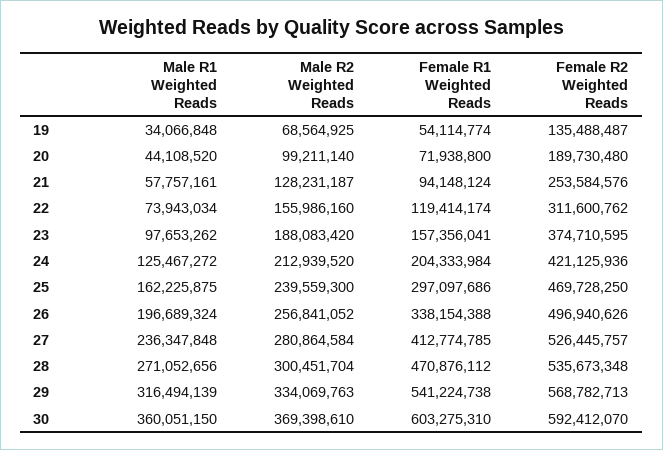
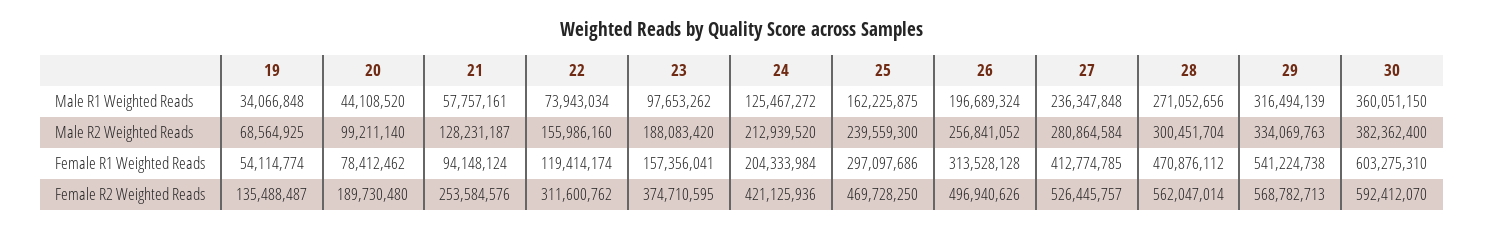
  {
    "Male R1 Weighted Reads": {
      "19": 34066848,
      "20": 44108520,
      "21": 57757161,
      "22": 73943034,
      "23": 97653262,
      "24": 125467272,
      "25": 162225875,
      "26": 196689324,
      "27": 236347848,
      "28": 271052656,
      "29": 316494139,
      "30": 360051150
    },
    "Male R2 Weighted Reads": {
      "19": 68564925,
      "20": 99211140,
      "21": 128231187,
      "22": 155986160,
      "23": 188083420,
      "24": 212939520,
      "25": 239559300,
      "26": 256841052,
      "27": 280864584,
      "28": 300451704,
      "29": 334069763,
-     "30": 369398610
+     "30": 382362400
    },
    "Female R1 Weighted Reads": {
      "19": 54114774,
-     "20": 71938800,
+     "20": 78412462,
      "21": 94148124,
      "22": 119414174,
      "23": 157356041,
      "24": 204333984,
      "25": 297097686,
-     "26": 338154388,
+     "26": 313528128,
      "27": 412774785,
      "28": 470876112,
      "29": 541224738,
      "30": 603275310
    },
    "Female R2 Weighted Reads": {
      "19": 135488487,
      "20": 189730480,
      "21": 253584576,
      "22": 311600762,
      "23": 374710595,
      "24": 421125936,
      "25": 469728250,
      "26": 496940626,
      "27": 526445757,
-     "28": 535673348,
+     "28": 562047014,
      "29": 568782713,
      "30": 592412070
    }
  }

